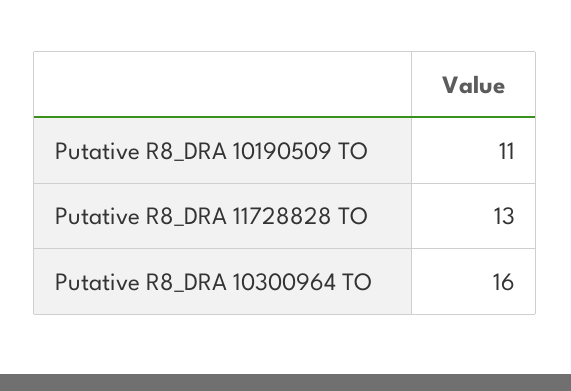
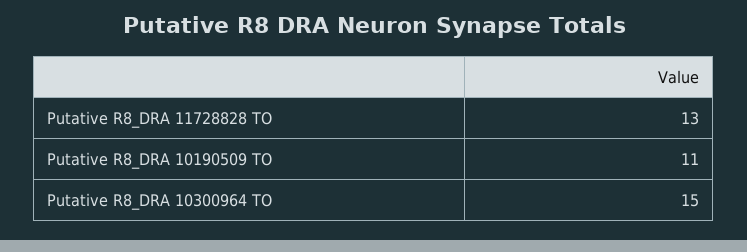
  {
    "Putative R8_DRA 10190509 TO": 11,
    "Putative R8_DRA 11728828 TO": 13,
-   "Putative R8_DRA 10300964 TO": 16
+   "Putative R8_DRA 10300964 TO": 15
  }

